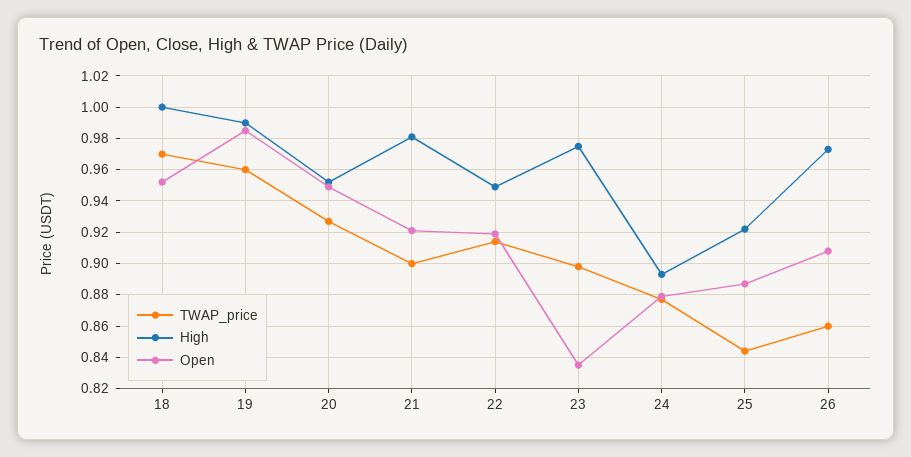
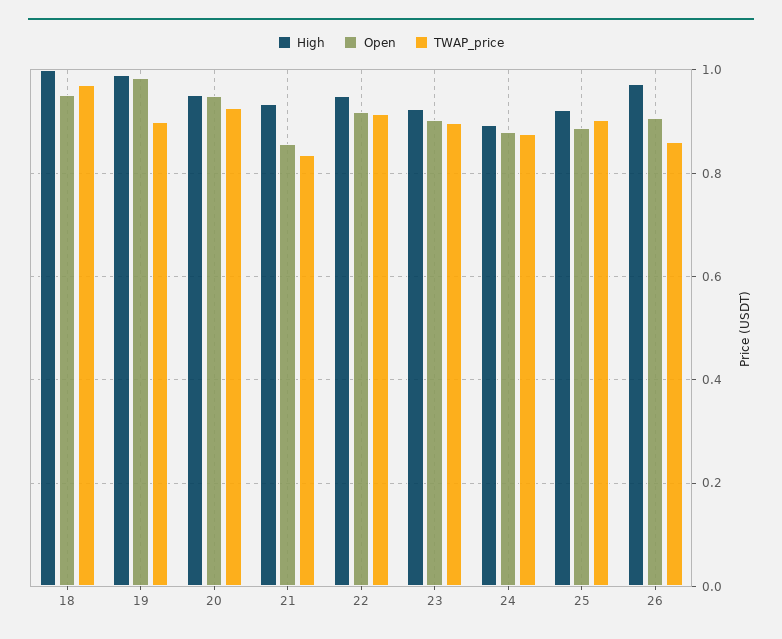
  {
    "TWAP_price": {
      "18": 0.97,
-     "19": 0.96,
+     "19": 0.9,
      "20": 0.925,
-     "21": 0.9,
+     "21": 0.84,
      "22": 0.915,
      "23": 0.9,
      "24": 0.875,
-     "25": 0.845,
+     "25": 0.9,
      "26": 0.86
    },
    "High": {
      "18": 1,
      "19": 0.99,
      "20": 0.95,
-     "21": 0.98,
+     "21": 0.94,
      "22": 0.95,
-     "23": 0.975,
+     "23": 0.92,
      "24": 0.895,
      "25": 0.92,
      "26": 0.975
    },
    "Open": {
      "18": 0.95,
      "19": 0.985,
      "20": 0.95,
-     "21": 0.92,
+     "21": 0.86,
      "22": 0.92,
-     "23": 0.835,
+     "23": 0.9,
      "24": 0.88,
      "25": 0.885,
      "26": 0.91
    }
  }

